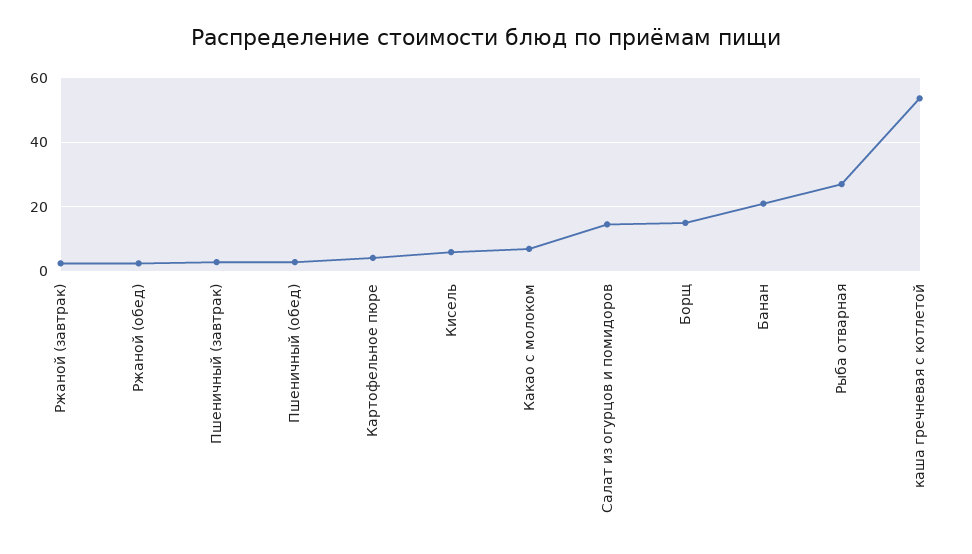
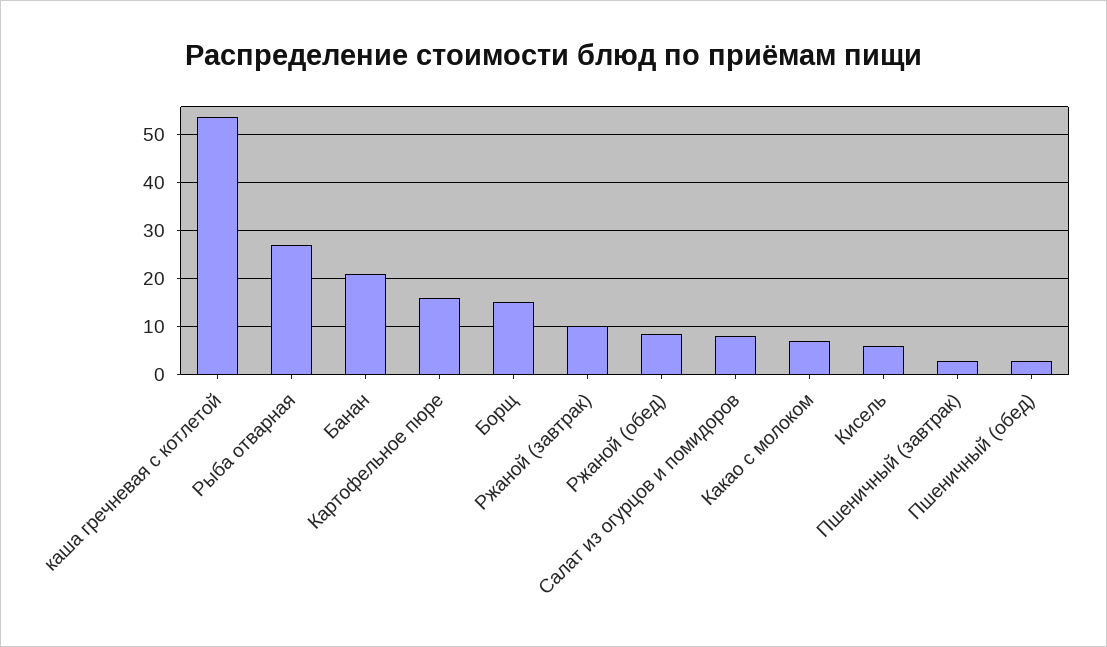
  {
-   "Ржаной (завтрак)": 2,
+   "Ржаной (завтрак)": 10,
-   "Ржаной (обед)": 2,
+   "Ржаной (обед)": 8,
    "Пшеничный (завтрак)": 2,
    "Пшеничный (обед)": 2,
-   "Картофельное пюре": 4,
+   "Картофельное пюре": 16,
    "Кисель": 6,
    "Какао с молоком": 8,
-   "Салат из огурцов и помидоров": 14,
+   "Салат из огурцов и помидоров": 8,
    "Борщ": 16,
    "Банан": 22,
    "Рыба отварная": 28,
    "каша гречневая с котлетой": 54
  }

